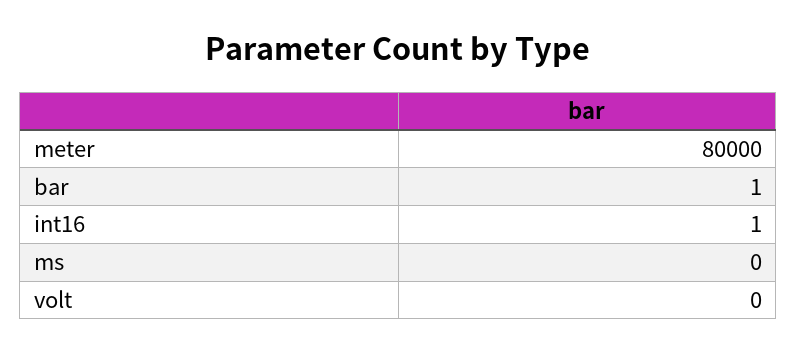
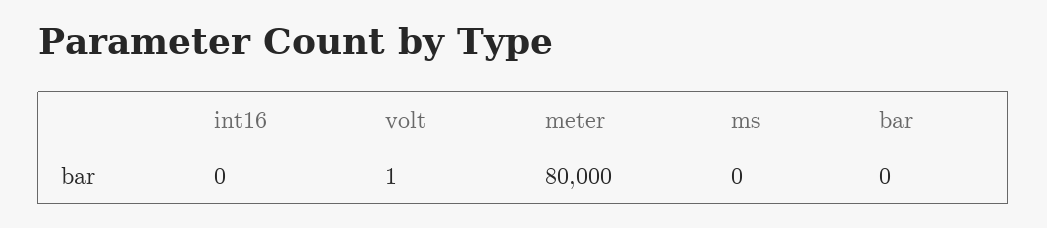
  {
    "meter": 80000,
-   "bar": 1,
+   "bar": 0,
-   "int16": 1,
+   "int16": 0,
    "ms": 0,
-   "volt": 0
+   "volt": 1
  }

